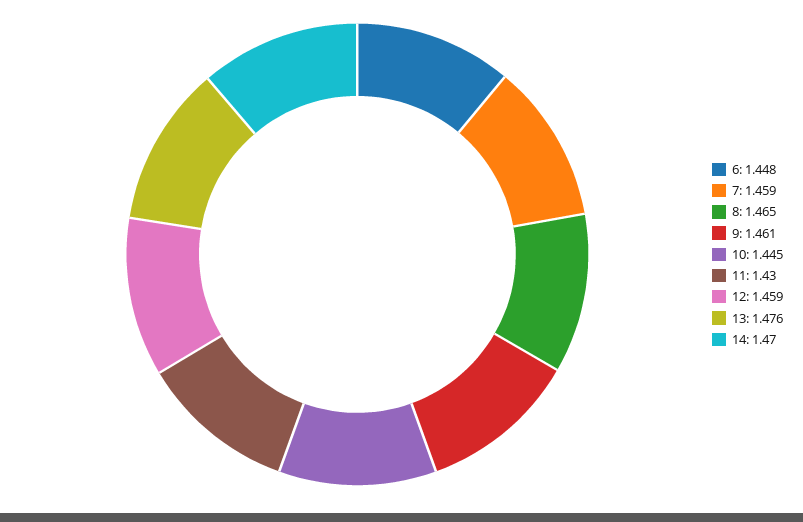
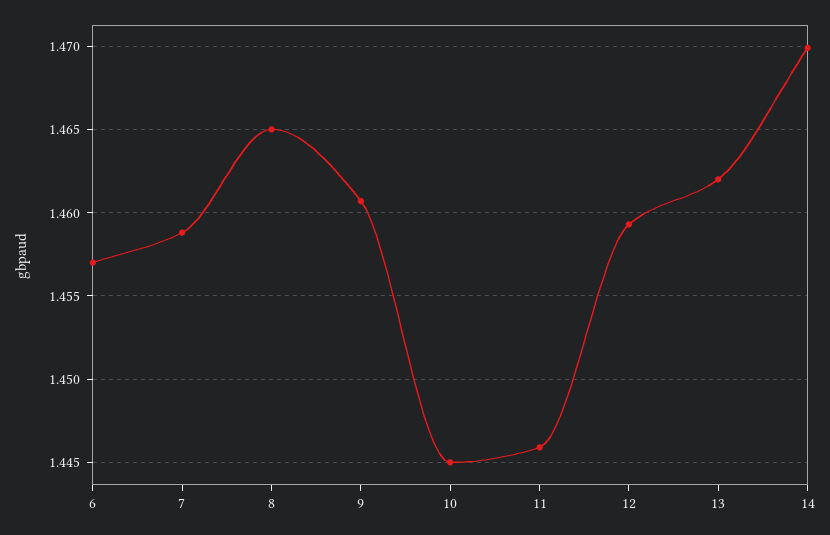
  {
-   "6": 1.448,
+   "6": 1.457,
    "7": 1.459,
    "8": 1.465,
    "9": 1.461,
    "10": 1.445,
-   "11": 1.43,
+   "11": 1.446,
    "12": 1.459,
-   "13": 1.476,
+   "13": 1.462,
    "14": 1.47
  }

